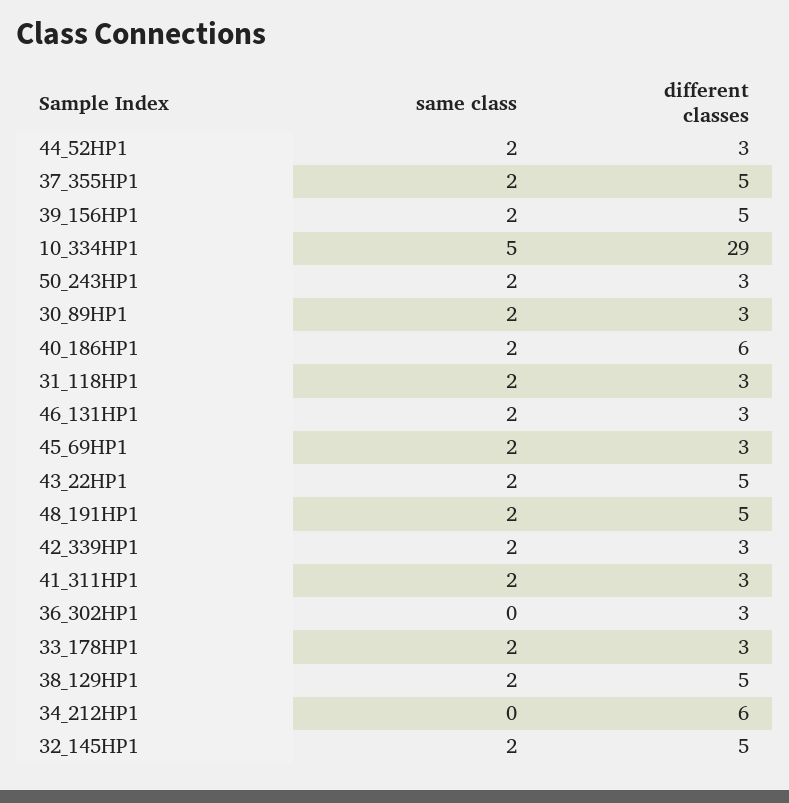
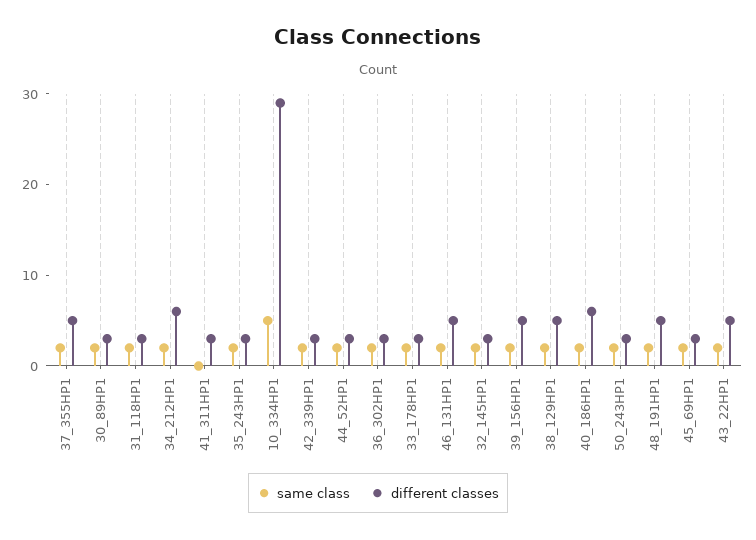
  {
    "same class": {
      "44_52HP1": 2,
      "37_355HP1": 2,
      "39_156HP1": 2,
      "10_334HP1": 5,
      "50_243HP1": 2,
      "30_89HP1": 2,
      "40_186HP1": 2,
      "31_118HP1": 2,
      "46_131HP1": 2,
      "45_69HP1": 2,
      "43_22HP1": 2,
      "48_191HP1": 2,
      "42_339HP1": 2,
-     "41_311HP1": 2,
+     "41_311HP1": 0,
-     "36_302HP1": 0,
+     "36_302HP1": 2,
      "33_178HP1": 2,
      "38_129HP1": 2,
-     "34_212HP1": 0,
+     "34_212HP1": 2,
-     "32_145HP1": 2
+     "32_145HP1": 2,
+     "35_243HP1": 2
    },
    "different classes": {
      "44_52HP1": 3,
      "37_355HP1": 5,
      "39_156HP1": 5,
      "10_334HP1": 29,
      "50_243HP1": 3,
      "30_89HP1": 3,
      "40_186HP1": 6,
      "31_118HP1": 3,
-     "46_131HP1": 3,
+     "46_131HP1": 5,
      "45_69HP1": 3,
      "43_22HP1": 5,
      "48_191HP1": 5,
      "42_339HP1": 3,
      "41_311HP1": 3,
      "36_302HP1": 3,
      "33_178HP1": 3,
      "38_129HP1": 5,
      "34_212HP1": 6,
-     "32_145HP1": 5
+     "32_145HP1": 3,
+     "35_243HP1": 3
    }
  }

